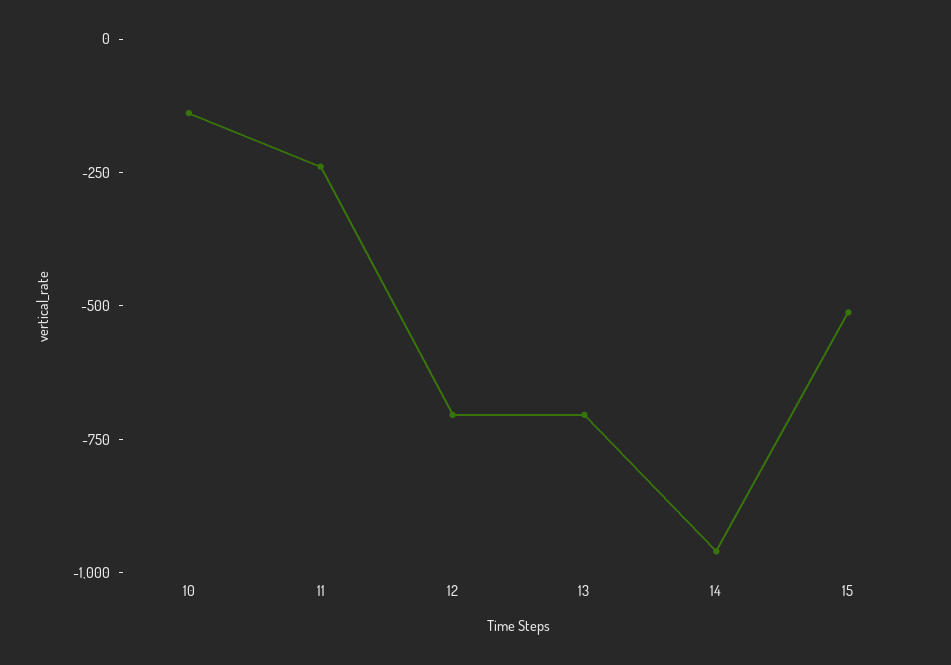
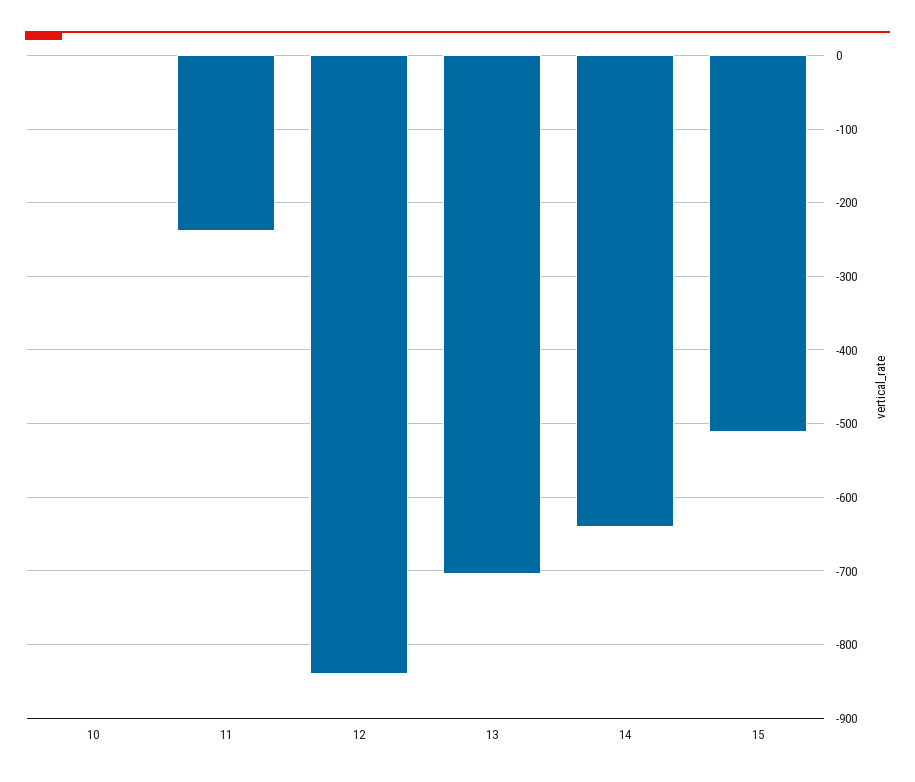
  {
-   "10": -150,
+   "10": 0,
    "11": -240,
-   "12": -700,
+   "12": -840,
    "13": -700,
-   "14": -950,
+   "14": -640,
    "15": -510
  }

